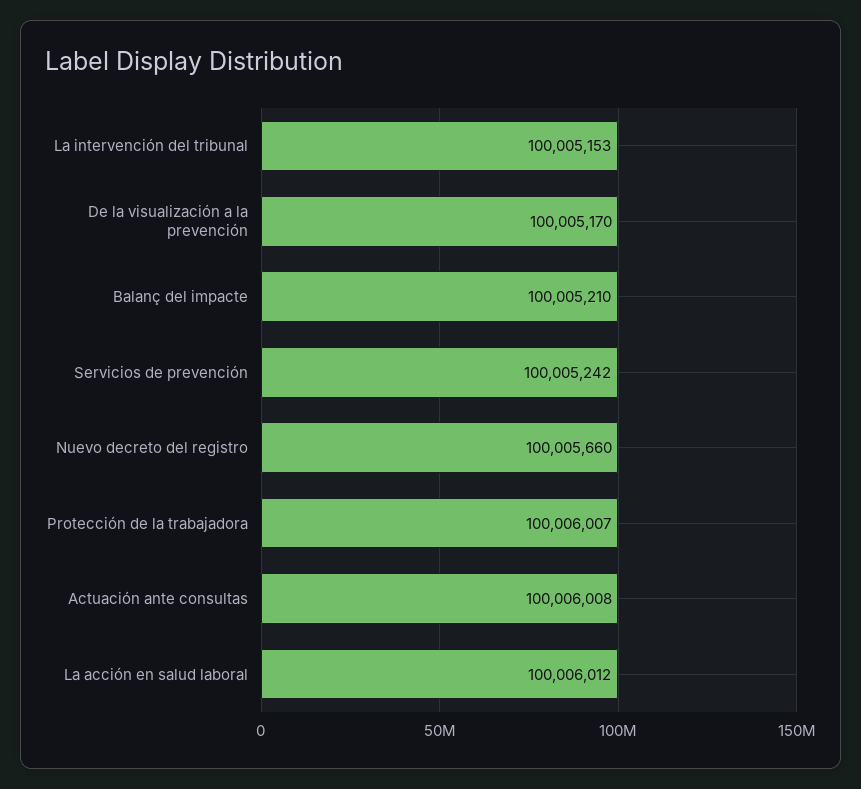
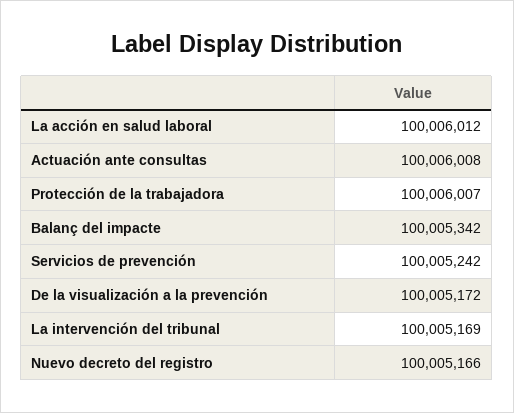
  {
-   "La intervención del tribunal": 100005153,
+   "La intervención del tribunal": 100005169,
-   "De la visualización a la prevención": 100005170,
+   "De la visualización a la prevención": 100005172,
-   "Balanç del impacte": 100005210,
+   "Balanç del impacte": 100005342,
    "Servicios de prevención": 100005242,
-   "Nuevo decreto del registro": 100005660,
+   "Nuevo decreto del registro": 100005166,
    "Protección de la trabajadora": 100006007,
    "Actuación ante consultas": 100006008,
    "La acción en salud laboral": 100006012
  }

